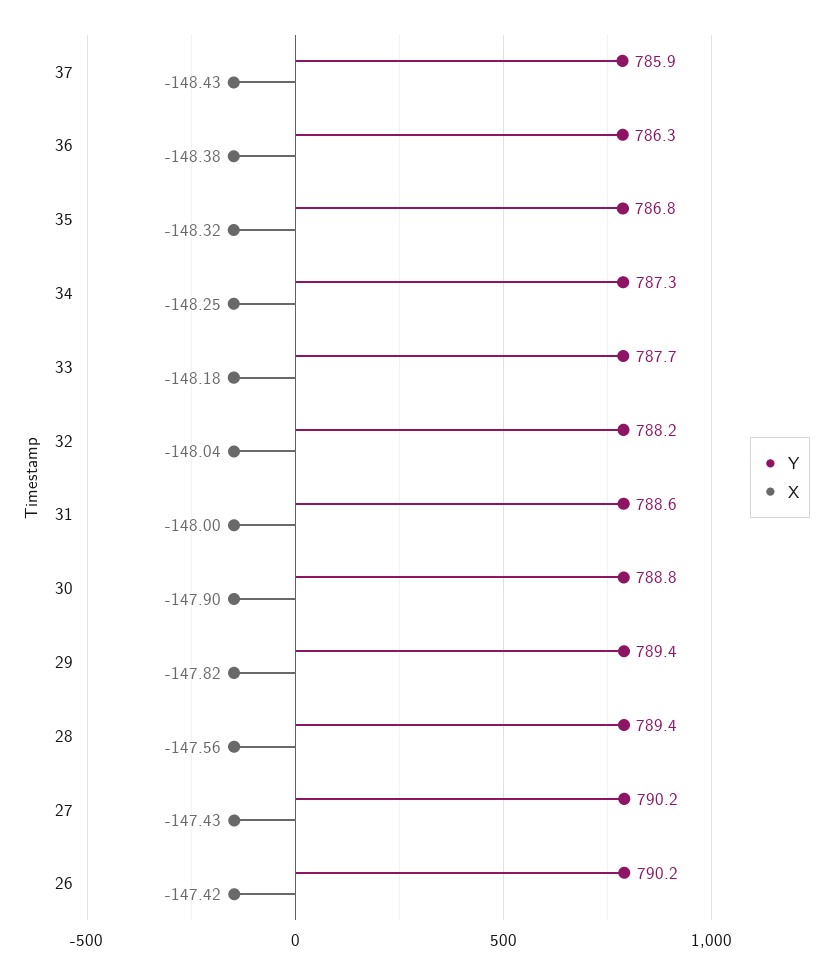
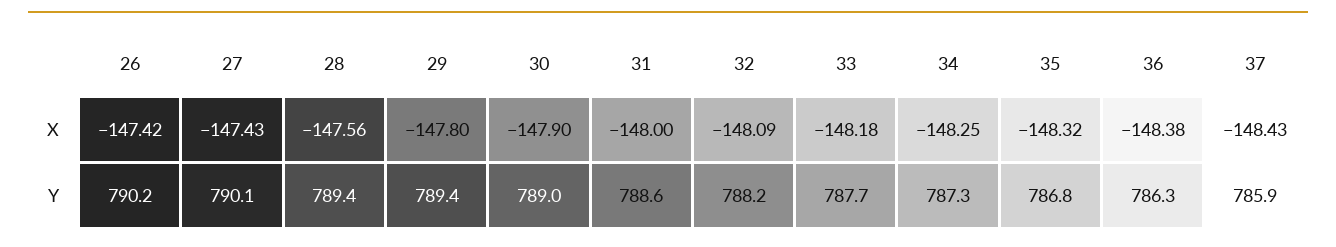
  {
    "Y": {
      "37": 785.9,
      "36": 786.3,
      "35": 786.8,
      "34": 787.3,
      "33": 787.7,
      "32": 788.2,
      "31": 788.6,
-     "30": 788.8,
+     "30": 789,
      "29": 789.4,
      "28": 789.4,
-     "27": 790.2,
+     "27": 790.1,
      "26": 790.2
    },
    "X": {
      "37": -148.43,
      "36": -148.38,
      "35": -148.32,
      "34": -148.25,
      "33": -148.18,
-     "32": -148.04,
+     "32": -148.09,
      "31": -148,
      "30": -147.9,
-     "29": -147.82,
+     "29": -147.8,
      "28": -147.56,
      "27": -147.43,
      "26": -147.42
    }
  }

